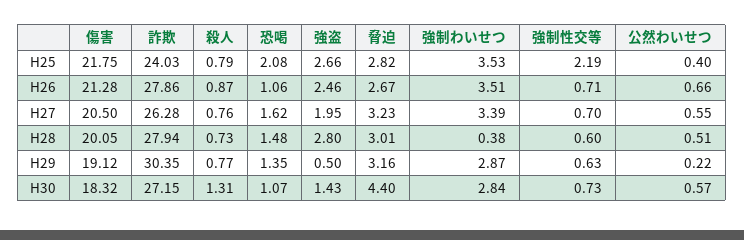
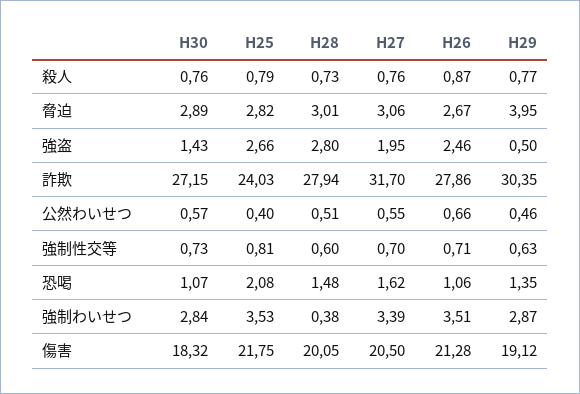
  {
    "傷害": {
      "H25": 21.75,
      "H26": 21.28,
      "H27": 20.5,
      "H28": 20.05,
      "H29": 19.12,
      "H30": 18.32
    },
    "詐欺": {
      "H25": 24.03,
      "H26": 27.86,
-     "H27": 26.28,
+     "H27": 31.7,
      "H28": 27.94,
      "H29": 30.35,
      "H30": 27.15
    },
    "殺人": {
      "H25": 0.79,
      "H26": 0.87,
      "H27": 0.76,
      "H28": 0.73,
      "H29": 0.77,
-     "H30": 1.31
+     "H30": 0.76
    },
    "恐喝": {
      "H25": 2.08,
      "H26": 1.06,
      "H27": 1.62,
      "H28": 1.48,
      "H29": 1.35,
      "H30": 1.07
    },
    "強盗": {
      "H25": 2.66,
      "H26": 2.46,
      "H27": 1.95,
      "H28": 2.8,
      "H29": 0.5,
      "H30": 1.43
    },
    "脅迫": {
      "H25": 2.82,
      "H26": 2.67,
-     "H27": 3.23,
+     "H27": 3.06,
      "H28": 3.01,
-     "H29": 3.16,
+     "H29": 3.95,
-     "H30": 4.4
+     "H30": 2.89
    },
    "強制わいせつ": {
      "H25": 3.53,
      "H26": 3.51,
      "H27": 3.39,
      "H28": 0.38,
      "H29": 2.87,
      "H30": 2.84
    },
    "強制性交等": {
-     "H25": 2.19,
+     "H25": 0.81,
      "H26": 0.71,
      "H27": 0.7,
      "H28": 0.6,
      "H29": 0.63,
      "H30": 0.73
    },
    "公然わいせつ": {
      "H25": 0.4,
      "H26": 0.66,
      "H27": 0.55,
      "H28": 0.51,
-     "H29": 0.22,
+     "H29": 0.46,
      "H30": 0.57
    }
  }

